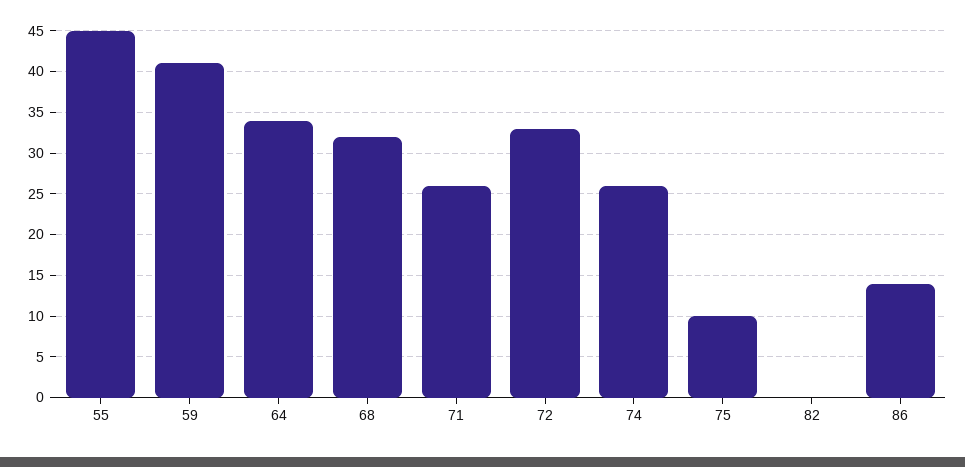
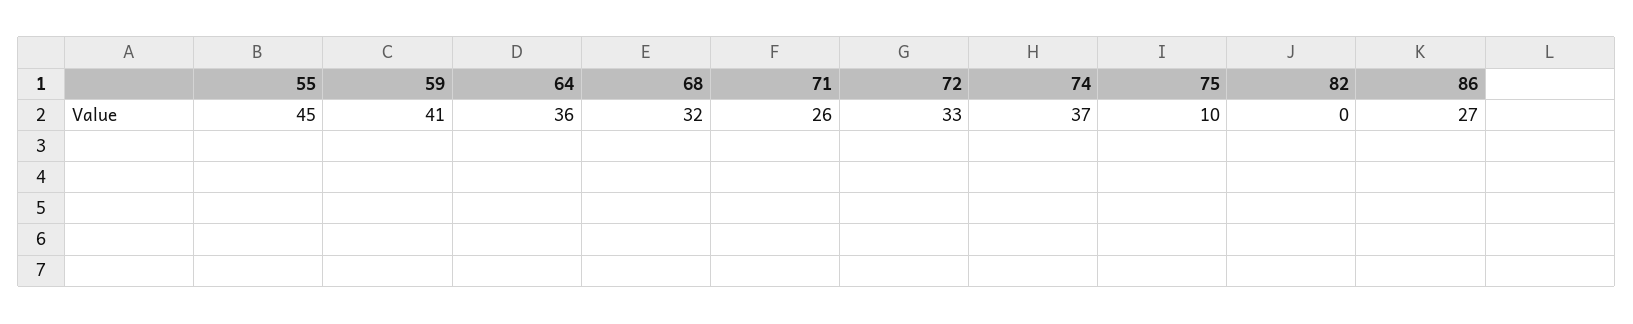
  {
    "55": 45,
    "59": 41,
-   "64": 34,
+   "64": 36,
    "68": 32,
    "71": 26,
    "72": 33,
-   "74": 26,
+   "74": 37,
    "75": 10,
    "82": 0,
-   "86": 14
+   "86": 27
  }

